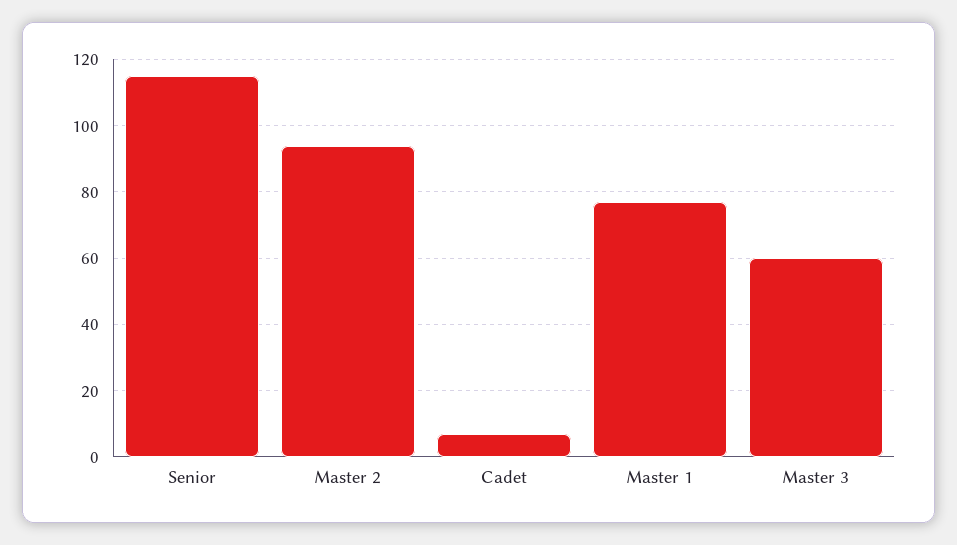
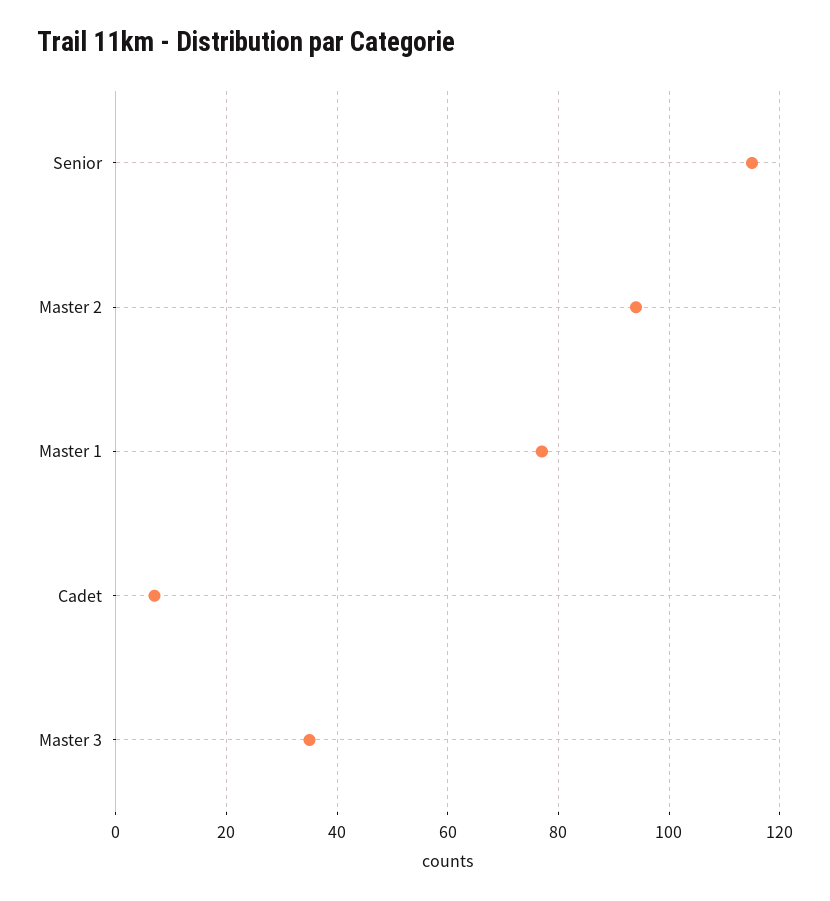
  {
    "Senior": 115,
    "Master 2": 95,
    "Cadet": 5,
    "Master 1": 75,
-   "Master 3": 60
+   "Master 3": 35
  }

